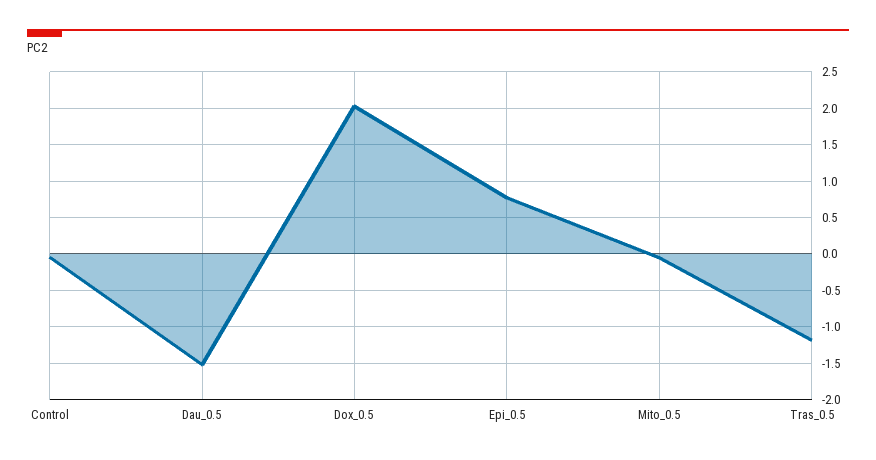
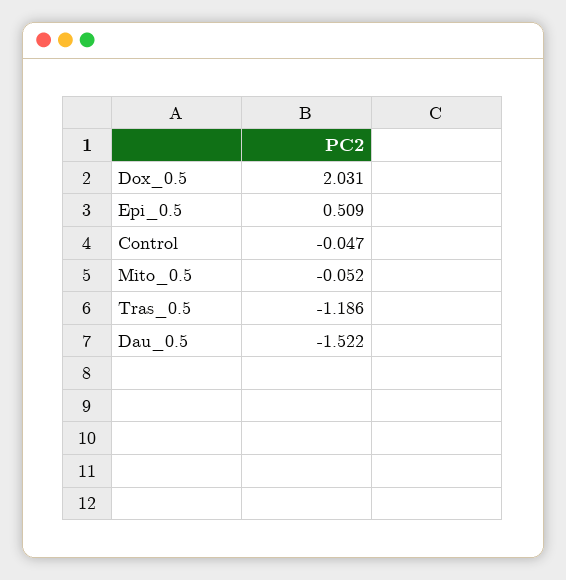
  {
    "Control": -0.047,
    "Dau_0.5": -1.522,
    "Dox_0.5": 2.031,
-   "Epi_0.5": 0.8,
+   "Epi_0.5": 0.509,
    "Mito_0.5": -0.052,
    "Tras_0.5": -1.186
  }

